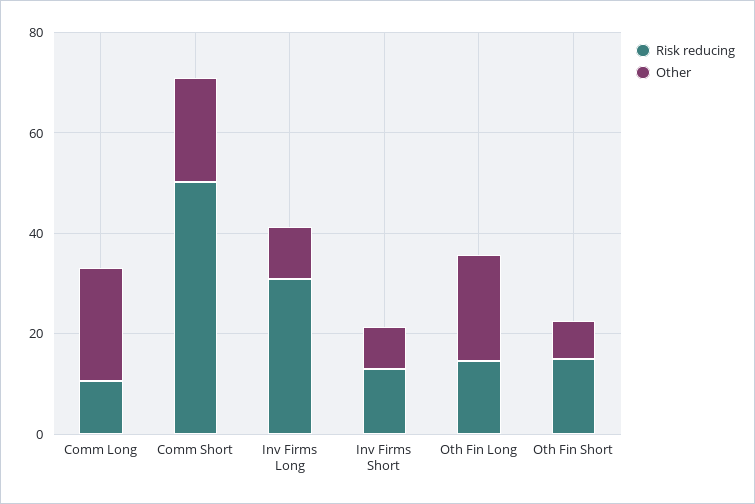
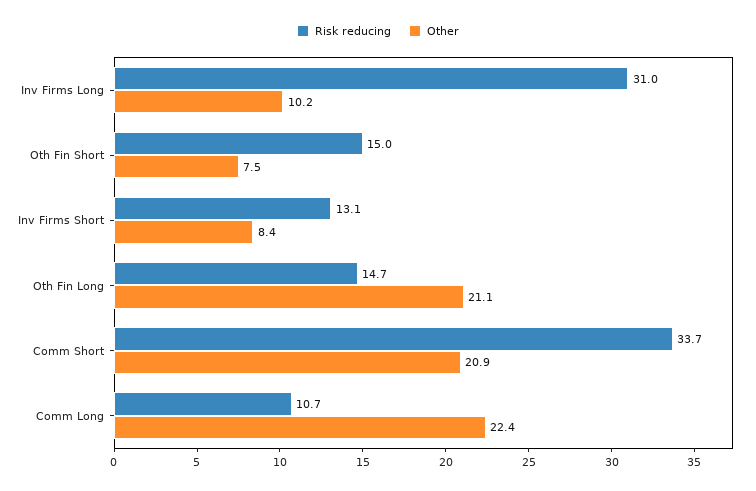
  {
    "Risk reducing": {
      "Comm Long": 10.7,
-     "Comm Short": 50,
+     "Comm Short": 33.7,
      "Inv Firms Long": 31,
      "Inv Firms Short": 13.1,
      "Oth Fin Long": 14.7,
      "Oth Fin Short": 15
    },
    "Other": {
      "Comm Long": 22.4,
      "Comm Short": 20.9,
      "Inv Firms Long": 10.2,
      "Inv Firms Short": 8.4,
      "Oth Fin Long": 21.1,
      "Oth Fin Short": 7.5
    }
  }

